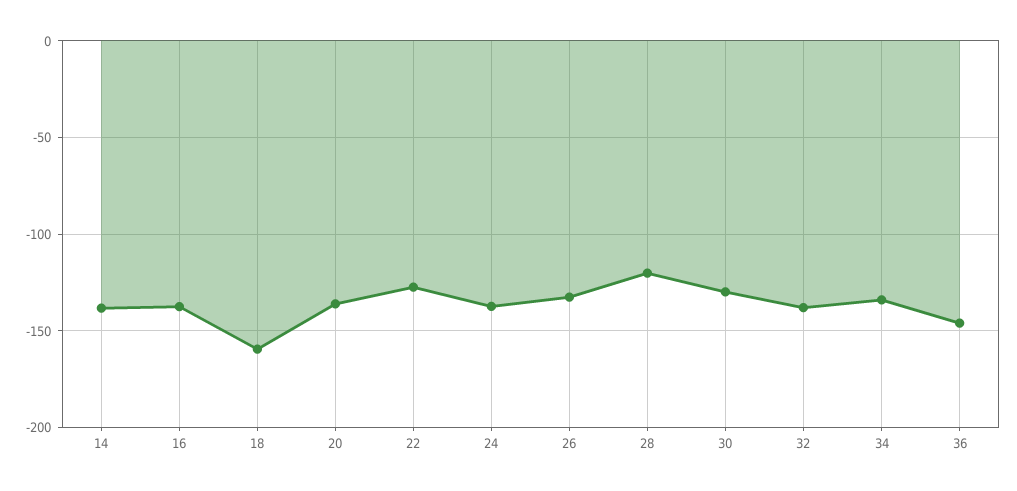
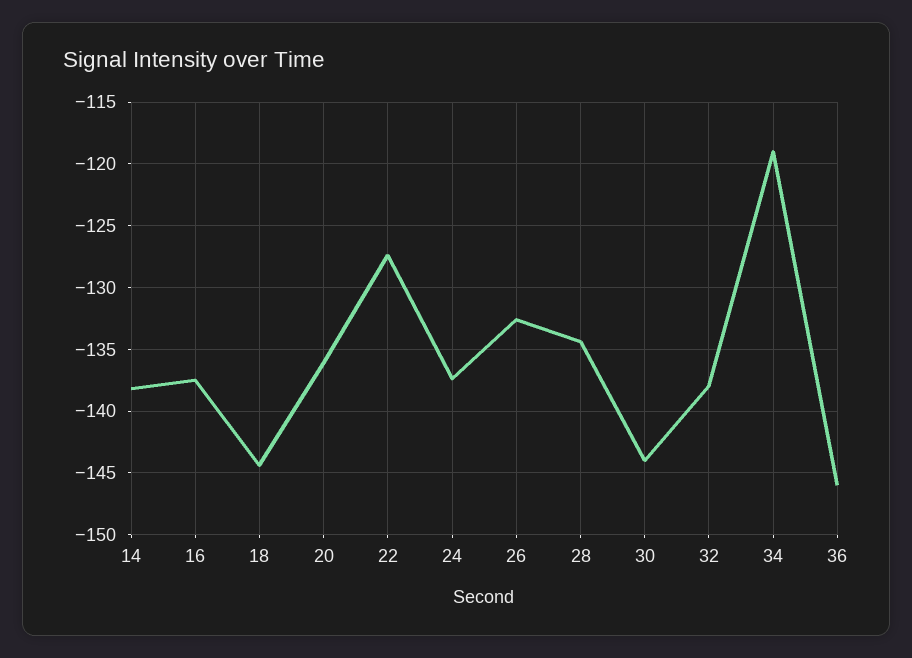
  {
    "14": -138,
    "16": -137.5,
-   "18": -160,
+   "18": -144.5,
    "20": -136,
    "22": -127.5,
    "24": -137.5,
    "26": -132.5,
-   "28": -120,
+   "28": -134.5,
-   "30": -130,
+   "30": -144,
    "32": -138,
-   "34": -135,
+   "34": -119,
    "36": -146
  }

